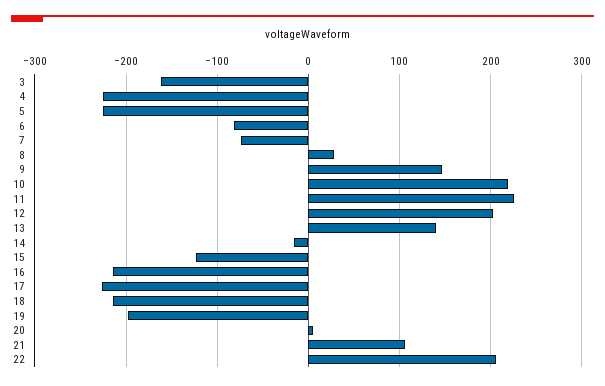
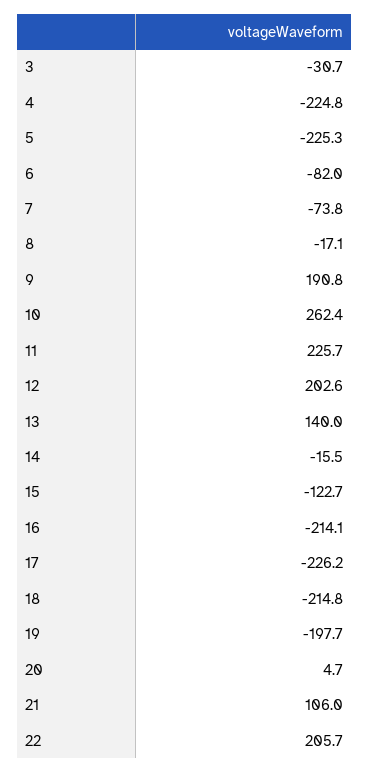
  {
-   "3": -160,
+   "3": -30.7,
    "4": -224.8,
    "5": -225.3,
    "6": -82,
    "7": -73.8,
-   "8": 30,
+   "8": -17.1,
-   "9": 150,
+   "9": 190.8,
-   "10": 220,
+   "10": 262.4,
    "11": 225.7,
    "12": 202.6,
    "13": 140,
    "14": -15.5,
    "15": -122.7,
    "16": -214.1,
    "17": -226.2,
    "18": -214.8,
    "19": -197.7,
    "20": 4.7,
    "21": 106,
    "22": 205.7
  }

